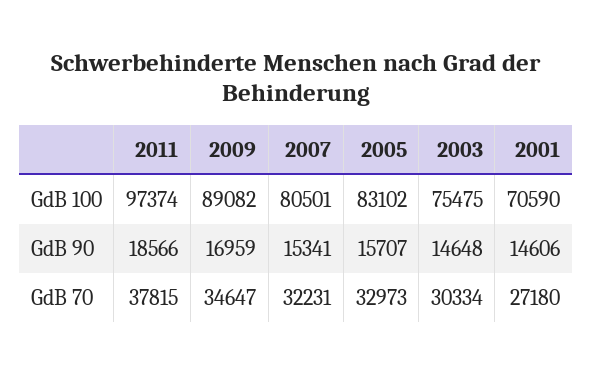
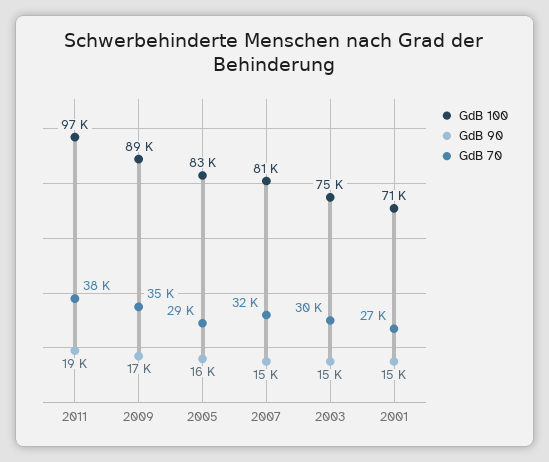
  {
    "GdB 100": {
      "2011": 97374,
      "2009": 89082,
      "2007": 80501,
      "2005": 83102,
      "2003": 75475,
      "2001": 70590
    },
    "GdB 90": {
      "2011": 18566,
      "2009": 16959,
      "2007": 15341,
      "2005": 15707,
      "2003": 14648,
      "2001": 14606
    },
    "GdB 70": {
      "2011": 37815,
      "2009": 34647,
      "2007": 32231,
-     "2005": 32973,
+     "2005": 29000,
      "2003": 30334,
      "2001": 27180
    }
  }

